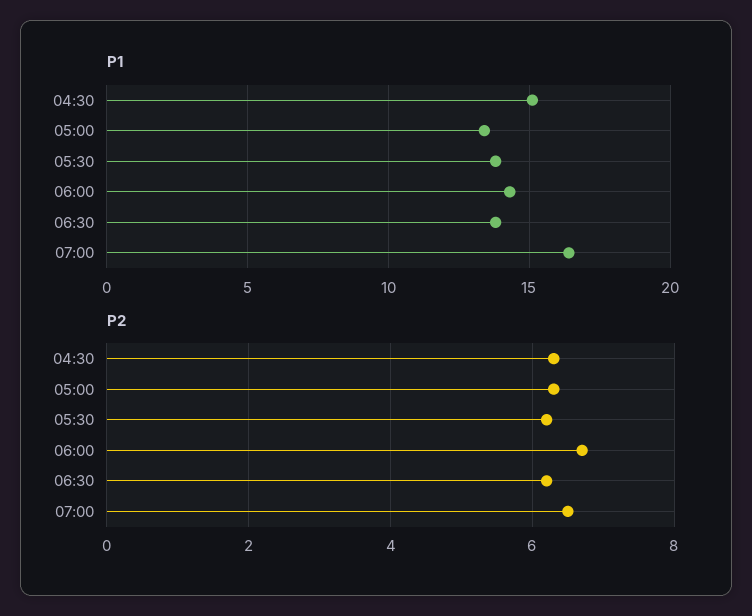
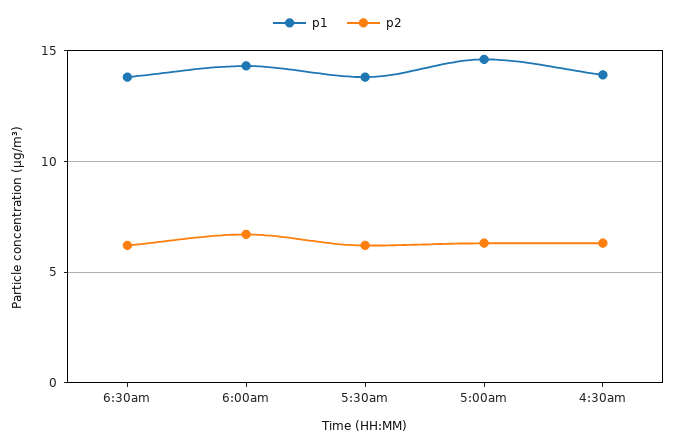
  {
    "P1": {
-     "04:30": 15,
+     "04:30": 14,
-     "05:00": 13.5,
+     "05:00": 14.5,
      "05:30": 14,
      "06:00": 14.5,
-     "06:30": 14,
+     "06:30": 14
-     "07:00": 16.5
    },
    "P2": {
      "04:30": 6.5,
      "05:00": 6.5,
      "05:30": 6,
      "06:00": 6.5,
-     "06:30": 6,
+     "06:30": 6
-     "07:00": 6.5
    }
  }

